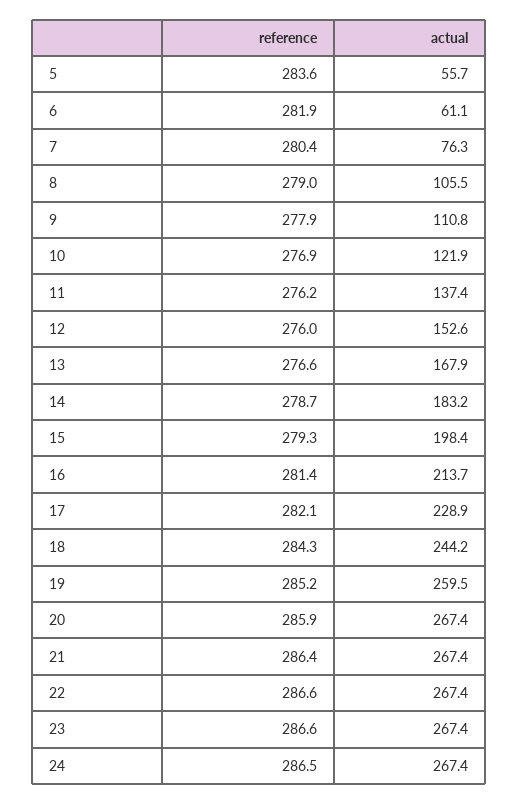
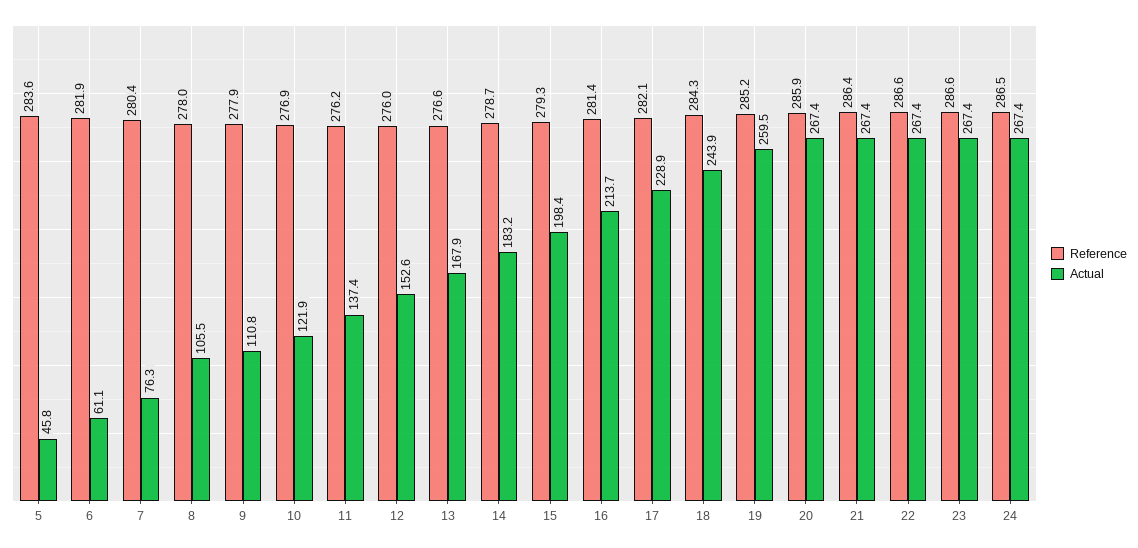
  {
    "reference": {
      "5": 283.6,
      "6": 281.9,
      "7": 280.4,
-     "8": 279,
+     "8": 278,
      "9": 277.9,
      "10": 276.9,
      "11": 276.2,
      "12": 276,
      "13": 276.6,
      "14": 278.7,
      "15": 279.3,
      "16": 281.4,
      "17": 282.1,
      "18": 284.3,
      "19": 285.2,
      "20": 285.9,
      "21": 286.4,
      "22": 286.6,
      "23": 286.6,
      "24": 286.5
    },
    "actual": {
-     "5": 55.7,
+     "5": 45.8,
      "6": 61.1,
      "7": 76.3,
      "8": 105.5,
      "9": 110.8,
      "10": 121.9,
      "11": 137.4,
      "12": 152.6,
      "13": 167.9,
      "14": 183.2,
      "15": 198.4,
      "16": 213.7,
      "17": 228.9,
-     "18": 244.2,
+     "18": 243.9,
      "19": 259.5,
      "20": 267.4,
      "21": 267.4,
      "22": 267.4,
      "23": 267.4,
      "24": 267.4
    }
  }

